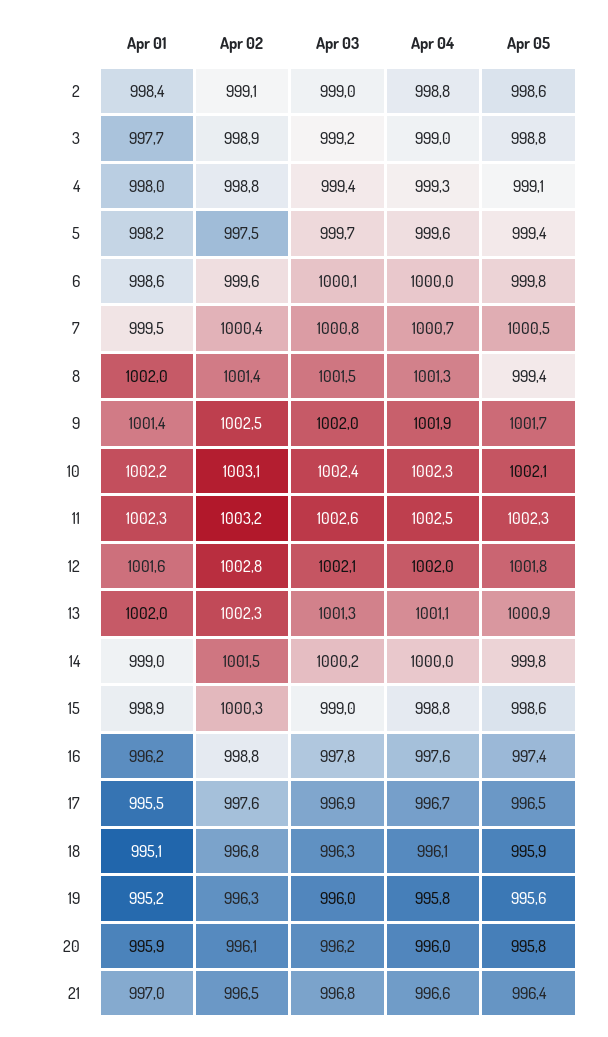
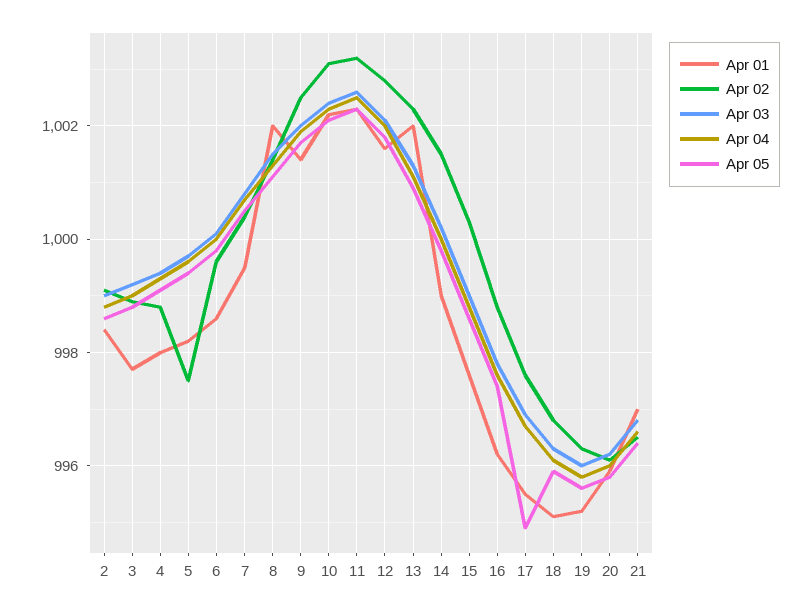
  {
    "Apr 01": {
      "2": 998.4,
      "3": 997.7,
      "4": 998,
      "5": 998.2,
      "6": 998.6,
      "7": 999.5,
      "8": 1002,
      "9": 1001.4,
      "10": 1002.2,
      "11": 1002.3,
      "12": 1001.6,
      "13": 1002,
      "14": 999,
-     "15": 998.9,
+     "15": 997.5,
      "16": 996.2,
      "17": 995.5,
      "18": 995.1,
      "19": 995.2,
      "20": 995.9,
      "21": 997
    },
    "Apr 02": {
      "2": 999.1,
      "3": 998.9,
      "4": 998.8,
      "5": 997.5,
      "6": 999.6,
      "7": 1000.4,
      "8": 1001.4,
      "9": 1002.5,
      "10": 1003.1,
      "11": 1003.2,
      "12": 1002.8,
      "13": 1002.3,
      "14": 1001.5,
      "15": 1000.3,
      "16": 998.8,
      "17": 997.6,
      "18": 996.8,
      "19": 996.3,
      "20": 996.1,
      "21": 996.5
    },
    "Apr 03": {
      "2": 999,
      "3": 999.2,
      "4": 999.4,
      "5": 999.7,
      "6": 1000.1,
      "7": 1000.8,
      "8": 1001.5,
      "9": 1002,
      "10": 1002.4,
      "11": 1002.6,
      "12": 1002.1,
      "13": 1001.3,
      "14": 1000.2,
      "15": 999,
      "16": 997.8,
      "17": 996.9,
      "18": 996.3,
      "19": 996,
      "20": 996.2,
      "21": 996.8
    },
    "Apr 04": {
      "2": 998.8,
      "3": 999,
      "4": 999.3,
      "5": 999.6,
      "6": 1000,
      "7": 1000.7,
      "8": 1001.3,
      "9": 1001.9,
      "10": 1002.3,
      "11": 1002.5,
      "12": 1002,
      "13": 1001.1,
      "14": 1000,
      "15": 998.8,
      "16": 997.6,
      "17": 996.7,
      "18": 996.1,
      "19": 995.8,
      "20": 996,
      "21": 996.6
    },
    "Apr 05": {
      "2": 998.6,
      "3": 998.8,
      "4": 999.1,
      "5": 999.4,
      "6": 999.8,
      "7": 1000.5,
-     "8": 999.4,
+     "8": 1001,
      "9": 1001.7,
      "10": 1002.1,
      "11": 1002.3,
      "12": 1001.8,
      "13": 1000.9,
      "14": 999.8,
      "15": 998.6,
      "16": 997.4,
-     "17": 996.5,
+     "17": 995,
      "18": 995.9,
      "19": 995.6,
      "20": 995.8,
      "21": 996.4
    }
  }

